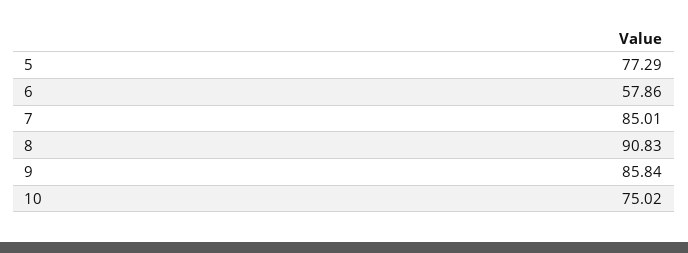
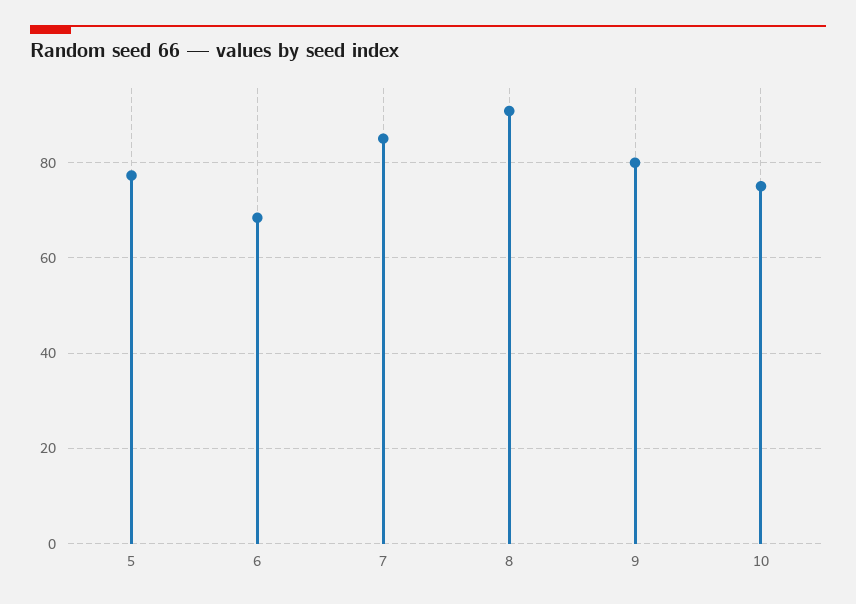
  {
    "5": 77.29,
-   "6": 57.86,
+   "6": 68,
    "7": 85.01,
    "8": 90.83,
-   "9": 85.84,
+   "9": 80,
    "10": 75.02
  }

